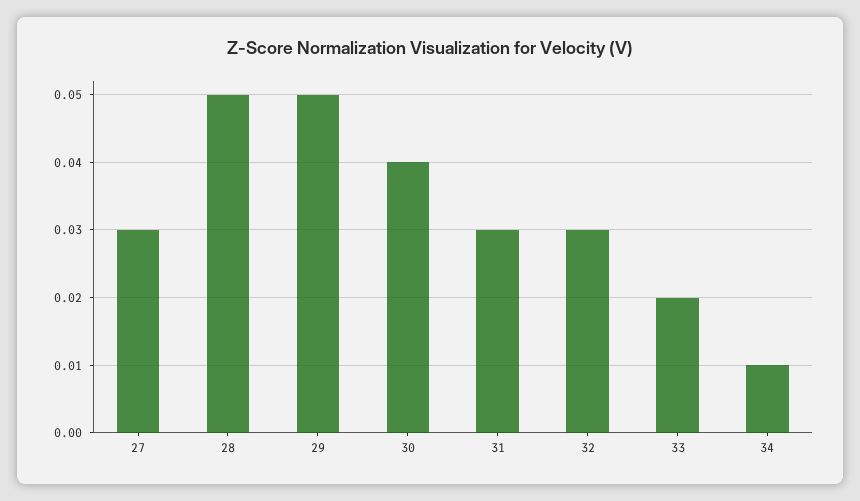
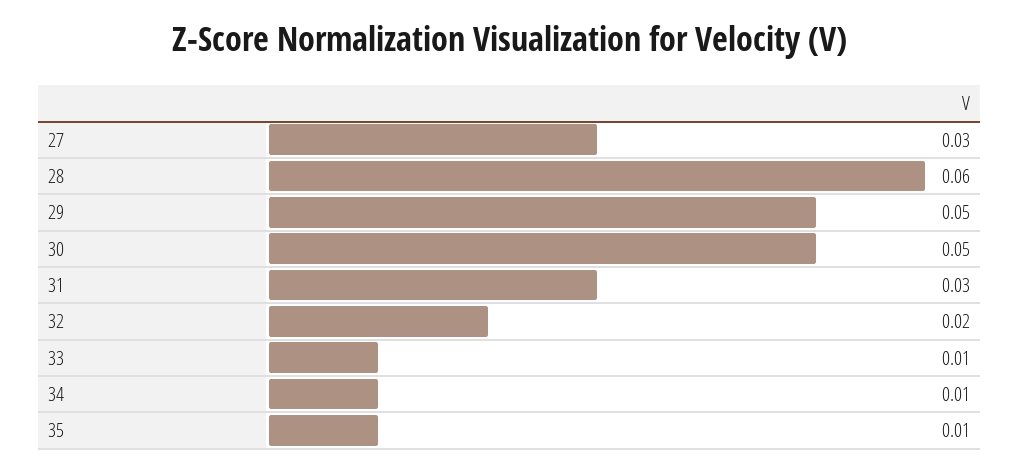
  {
    "27": 0.03,
-   "28": 0.05,
+   "28": 0.06,
    "29": 0.05,
-   "30": 0.04,
+   "30": 0.05,
    "31": 0.03,
-   "32": 0.03,
+   "32": 0.02,
-   "33": 0.02,
+   "33": 0.01,
-   "34": 0.01
+   "34": 0.01,
+   "35": 0.01
  }

